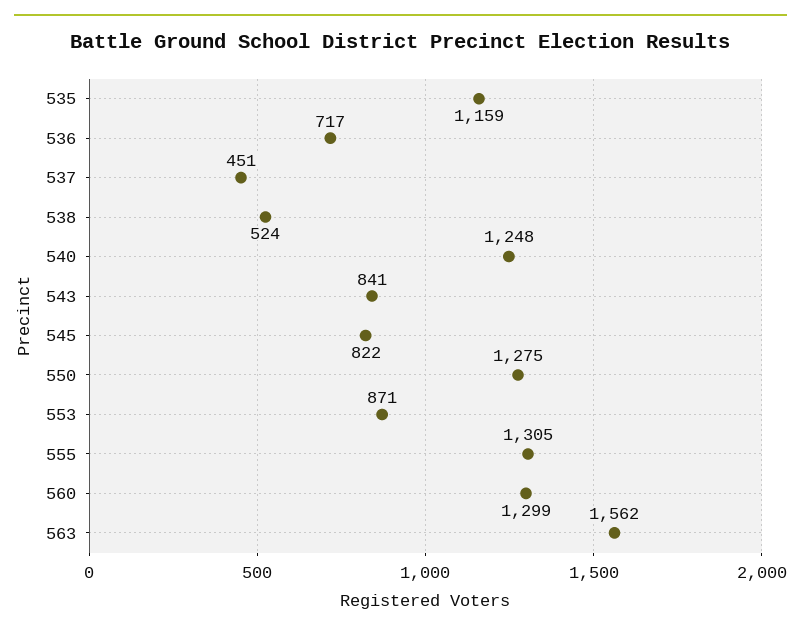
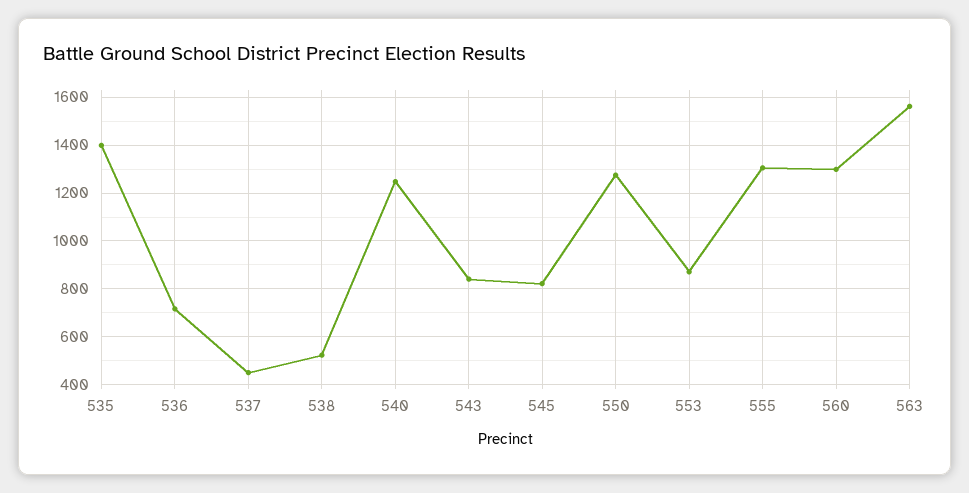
  {
-   "535": 1159,
+   "535": 1400,
    "536": 717,
    "537": 451,
    "538": 524,
    "540": 1248,
    "543": 841,
    "545": 822,
    "550": 1275,
    "553": 871,
    "555": 1305,
    "560": 1299,
    "563": 1562
  }

